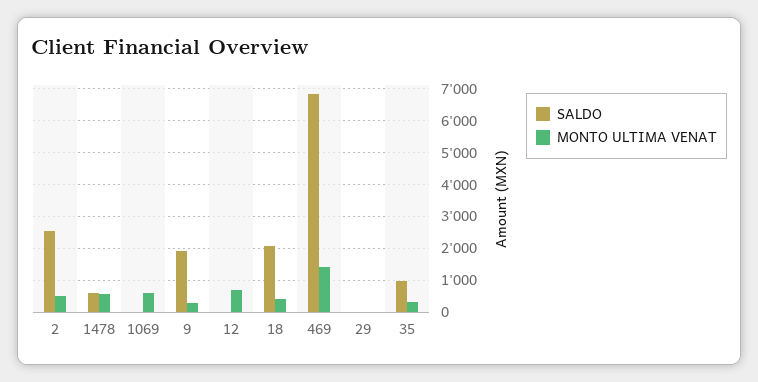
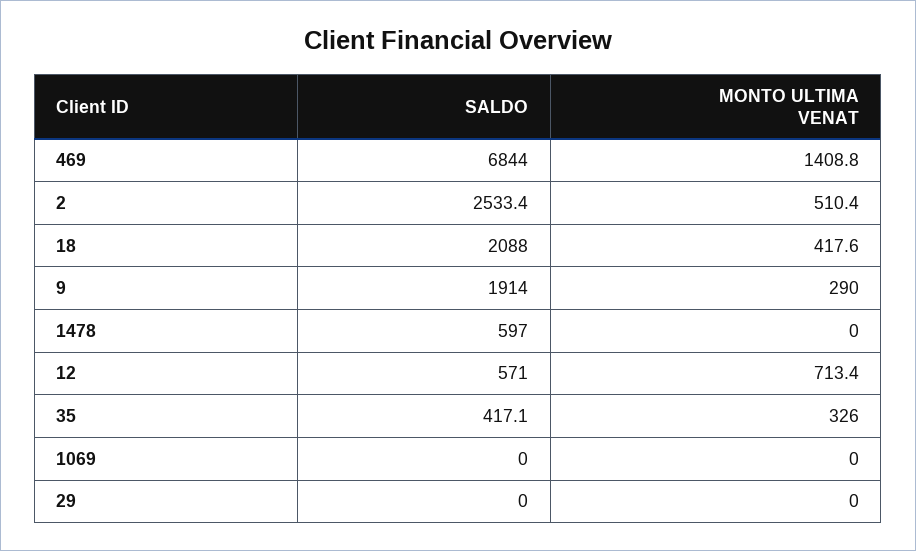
  {
    "SALDO": {
      "2": 2533.4,
      "1478": 597,
      "1069": 0,
      "9": 1914,
-     "12": 0,
+     "12": 571,
      "18": 2088,
      "469": 6844,
      "29": 0,
-     "35": 1000
+     "35": 417.1
    },
    "MONTO ULTIMA VENAT": {
      "2": 510.4,
-     "1478": 600,
+     "1478": 0,
-     "1069": 600,
+     "1069": 0,
      "9": 290,
      "12": 713.4,
      "18": 417.6,
      "469": 1408.8,
      "29": 0,
      "35": 326
    }
  }

